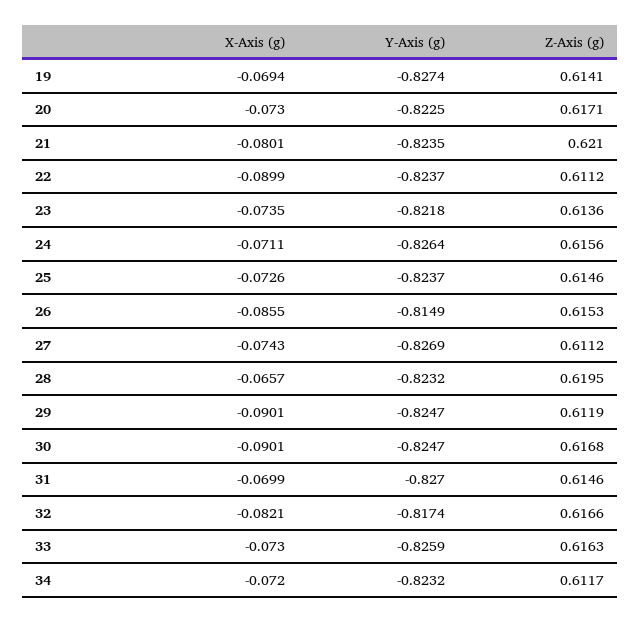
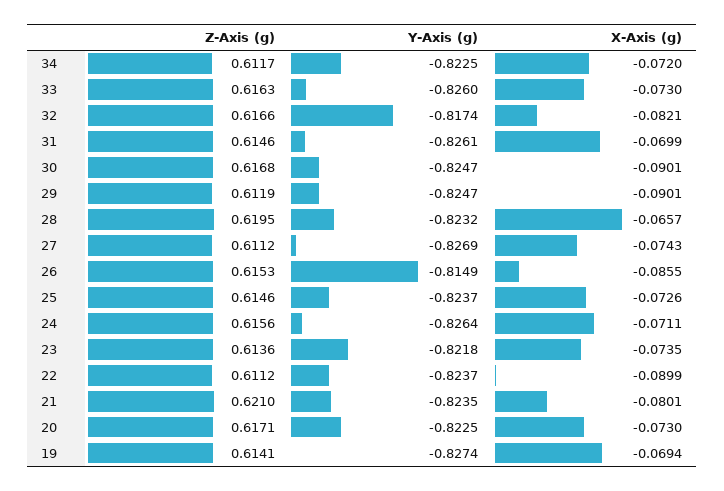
  {
    "X-Axis (g)": {
      "19": -0.0694,
      "20": -0.073,
      "21": -0.0801,
      "22": -0.0899,
      "23": -0.0735,
      "24": -0.0711,
      "25": -0.0726,
      "26": -0.0855,
      "27": -0.0743,
      "28": -0.0657,
      "29": -0.0901,
      "30": -0.0901,
      "31": -0.0699,
      "32": -0.0821,
      "33": -0.073,
      "34": -0.072
    },
    "Y-Axis (g)": {
      "19": -0.8274,
      "20": -0.8225,
      "21": -0.8235,
      "22": -0.8237,
      "23": -0.8218,
      "24": -0.8264,
      "25": -0.8237,
      "26": -0.8149,
      "27": -0.8269,
      "28": -0.8232,
      "29": -0.8247,
      "30": -0.8247,
-     "31": -0.827,
+     "31": -0.8261,
      "32": -0.8174,
-     "33": -0.8259,
+     "33": -0.826,
-     "34": -0.8232
+     "34": -0.8225
    },
    "Z-Axis (g)": {
      "19": 0.6141,
      "20": 0.6171,
      "21": 0.621,
      "22": 0.6112,
      "23": 0.6136,
      "24": 0.6156,
      "25": 0.6146,
      "26": 0.6153,
      "27": 0.6112,
      "28": 0.6195,
      "29": 0.6119,
      "30": 0.6168,
      "31": 0.6146,
      "32": 0.6166,
      "33": 0.6163,
      "34": 0.6117
    }
  }

